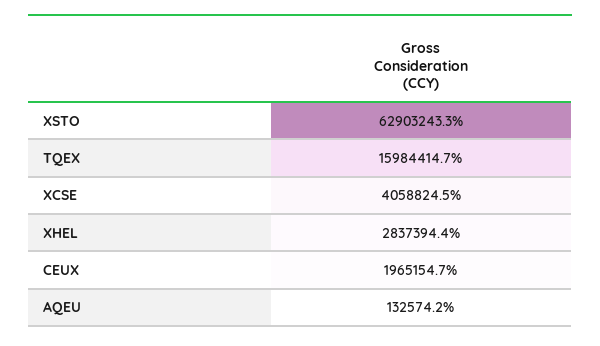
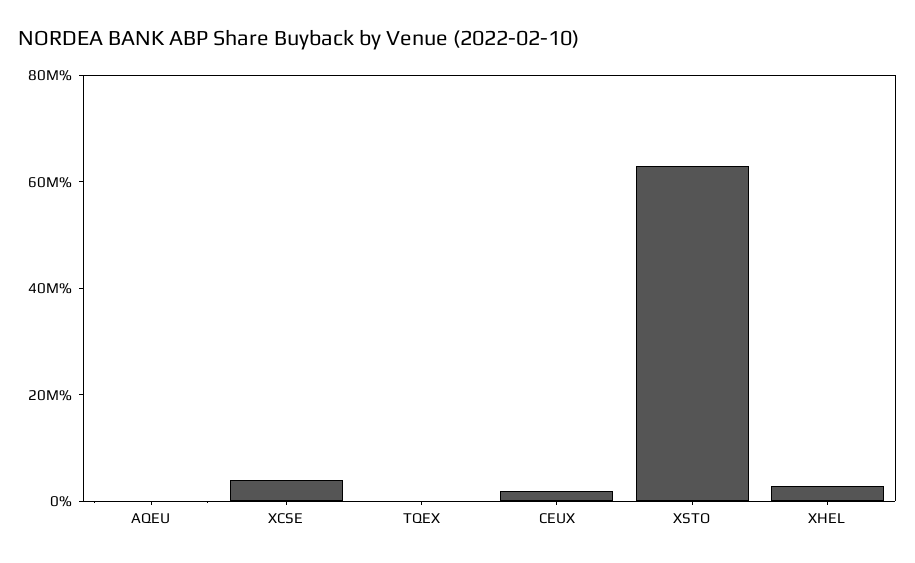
  {
    "XSTO": 62903243.3,
-   "TQEX": 15984414.7,
+   "TQEX": 0,
    "XCSE": 4058824.5,
    "XHEL": 2837394.4,
    "CEUX": 1965154.7,
    "AQEU": 132574.2
  }

